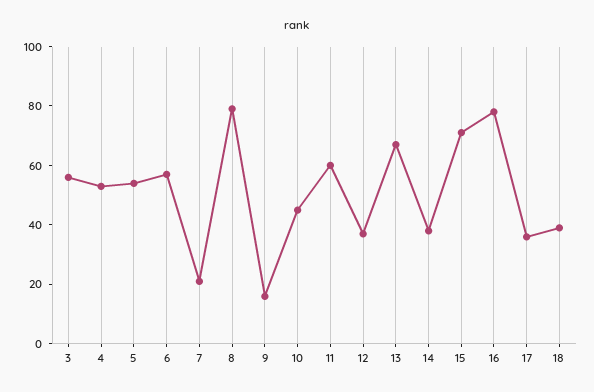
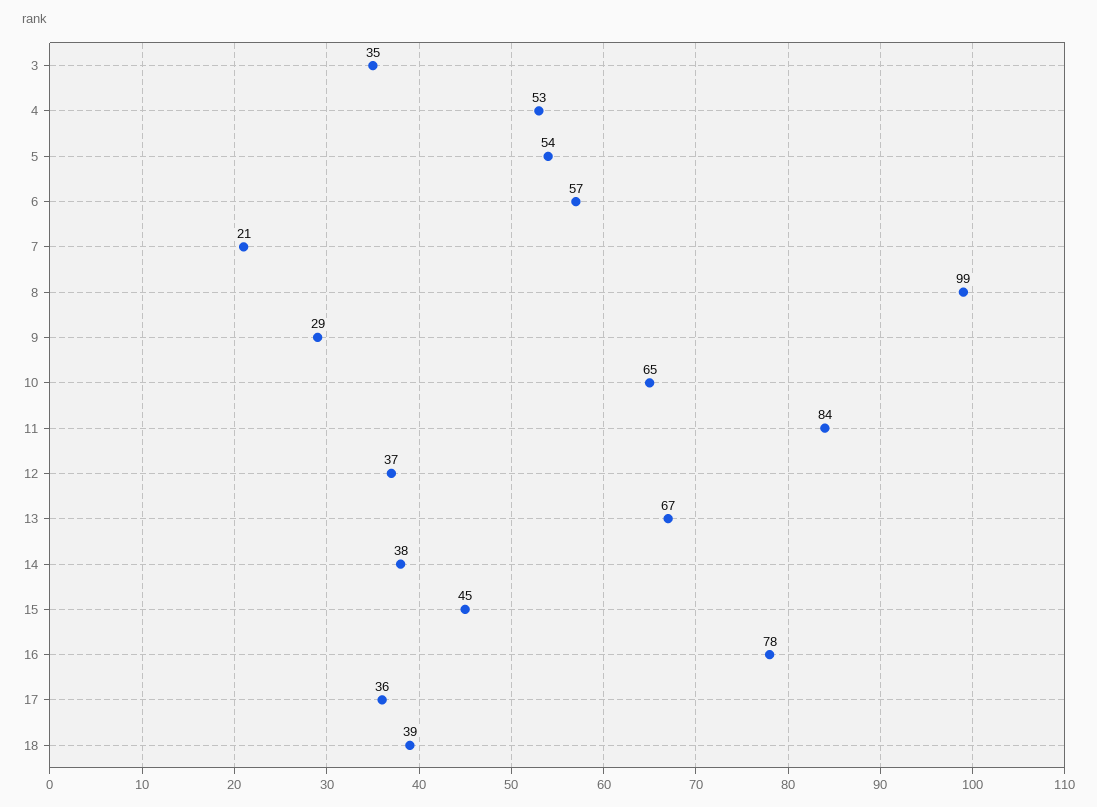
  {
-   "3": 55,
+   "3": 35,
    "4": 53,
    "5": 54,
    "6": 57,
    "7": 21,
-   "8": 80,
+   "8": 99,
-   "9": 15,
+   "9": 29,
-   "10": 45,
+   "10": 65,
-   "11": 60,
+   "11": 84,
    "12": 37,
    "13": 67,
    "14": 38,
-   "15": 70,
+   "15": 45,
    "16": 78,
    "17": 36,
    "18": 39
  }

